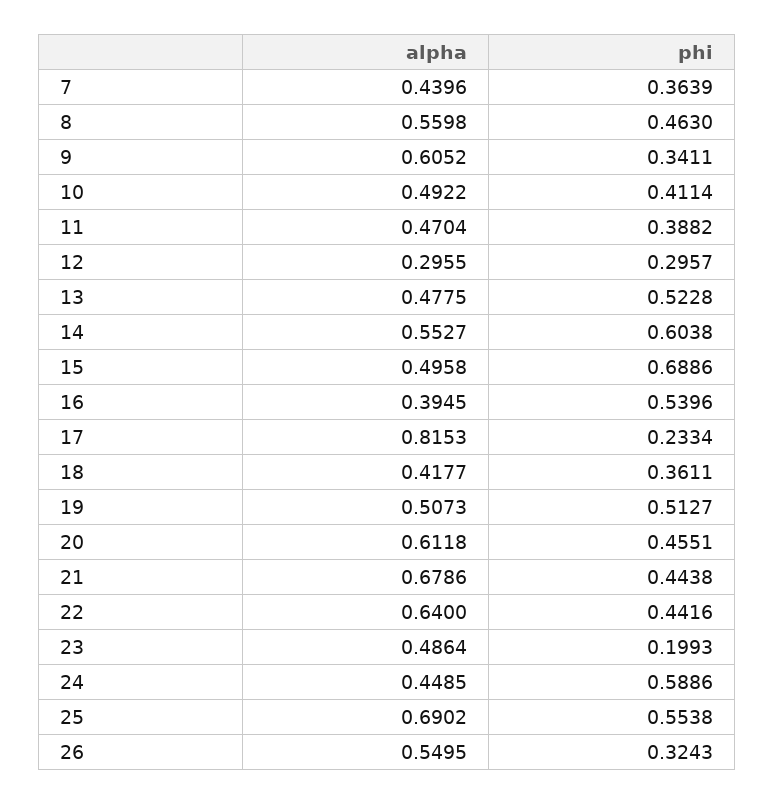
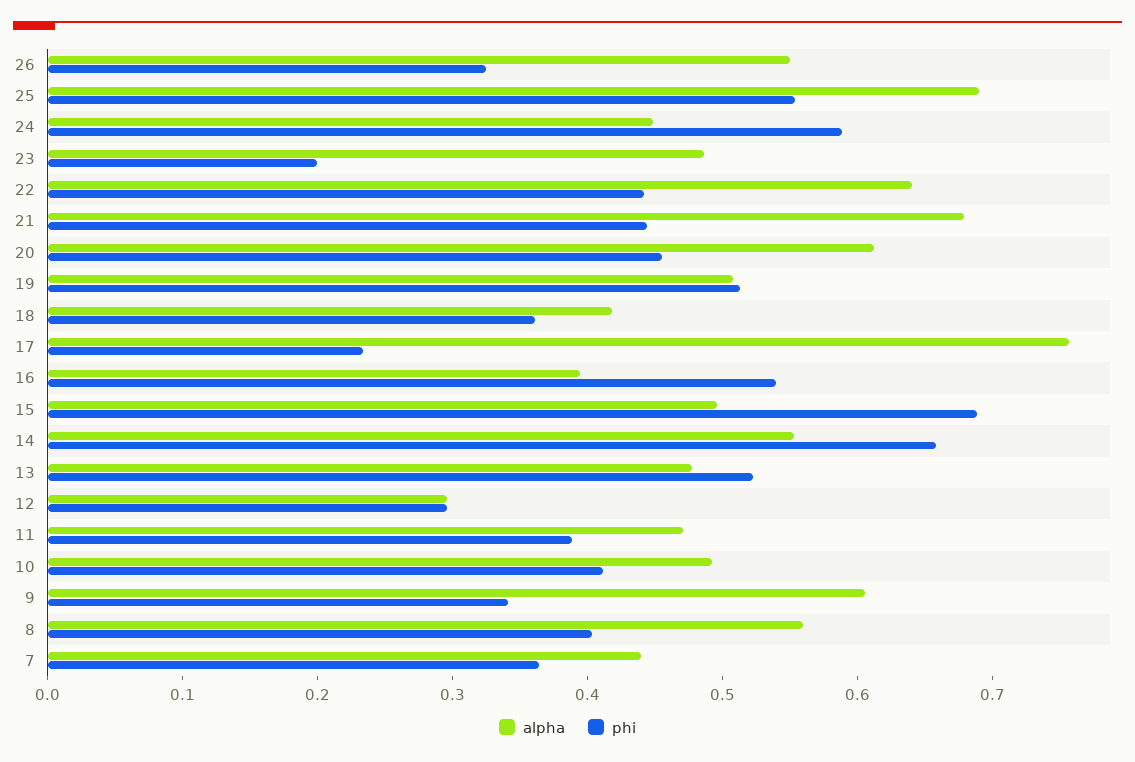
  {
    "alpha": {
      "7": 0.4396,
      "8": 0.5598,
      "9": 0.6052,
      "10": 0.4922,
      "11": 0.4704,
      "12": 0.2955,
      "13": 0.4775,
      "14": 0.5527,
      "15": 0.4958,
      "16": 0.3945,
-     "17": 0.8153,
+     "17": 0.76,
      "18": 0.4177,
      "19": 0.5073,
      "20": 0.6118,
      "21": 0.6786,
      "22": 0.64,
      "23": 0.4864,
      "24": 0.4485,
      "25": 0.6902,
      "26": 0.5495
    },
    "phi": {
      "7": 0.3639,
-     "8": 0.463,
+     "8": 0.4,
      "9": 0.3411,
      "10": 0.4114,
      "11": 0.3882,
      "12": 0.2957,
      "13": 0.5228,
-     "14": 0.6038,
+     "14": 0.66,
      "15": 0.6886,
      "16": 0.5396,
      "17": 0.2334,
      "18": 0.3611,
      "19": 0.5127,
      "20": 0.4551,
      "21": 0.4438,
      "22": 0.4416,
      "23": 0.1993,
      "24": 0.5886,
      "25": 0.5538,
      "26": 0.3243
    }
  }

